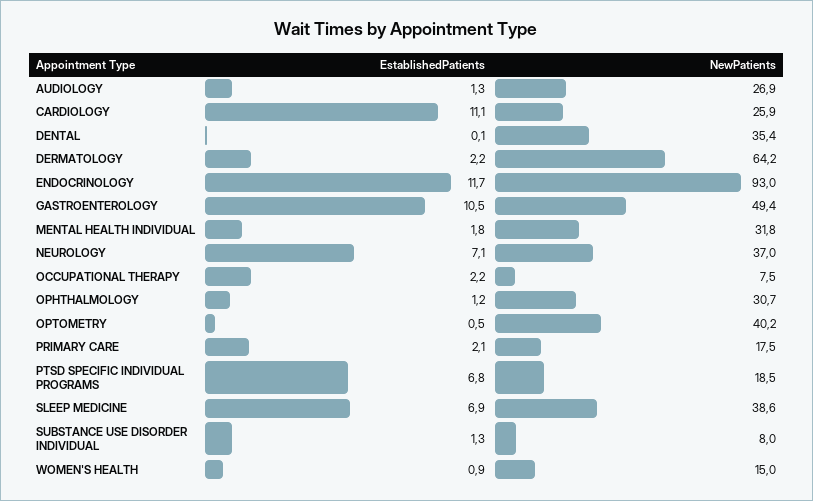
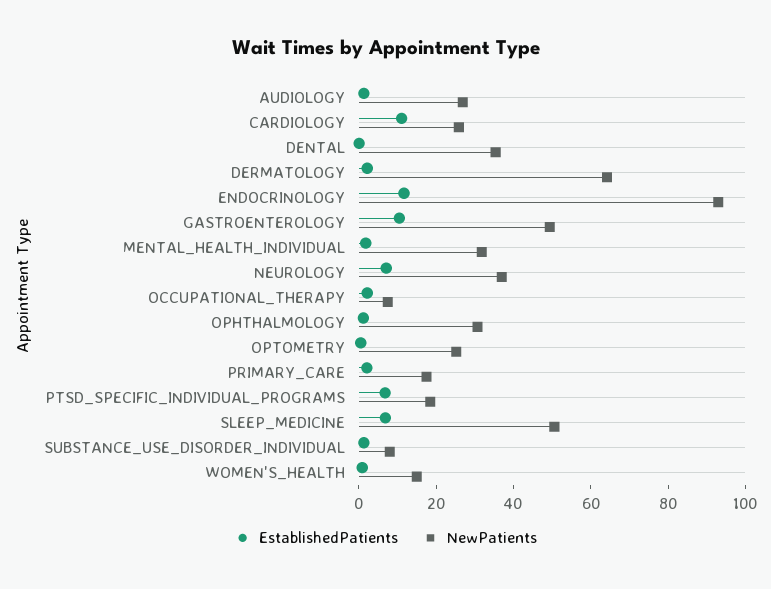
  {
    "EstablishedPatients": {
      "AUDIOLOGY": 1.3,
      "CARDIOLOGY": 11.1,
      "DENTAL": 0.1,
      "DERMATOLOGY": 2.2,
      "ENDOCRINOLOGY": 11.7,
      "GASTROENTEROLOGY": 10.5,
      "MENTAL HEALTH INDIVIDUAL": 1.8,
      "NEUROLOGY": 7.1,
      "OCCUPATIONAL THERAPY": 2.2,
      "OPHTHALMOLOGY": 1.2,
      "OPTOMETRY": 0.5,
      "PRIMARY CARE": 2.1,
      "PTSD SPECIFIC INDIVIDUAL PROGRAMS": 6.8,
      "SLEEP MEDICINE": 6.9,
      "SUBSTANCE USE DISORDER INDIVIDUAL": 1.3,
      "WOMEN'S HEALTH": 0.9
    },
    "NewPatients": {
      "AUDIOLOGY": 26.9,
      "CARDIOLOGY": 25.9,
      "DENTAL": 35.4,
      "DERMATOLOGY": 64.2,
      "ENDOCRINOLOGY": 93,
      "GASTROENTEROLOGY": 49.4,
      "MENTAL HEALTH INDIVIDUAL": 31.8,
      "NEUROLOGY": 37,
      "OCCUPATIONAL THERAPY": 7.5,
      "OPHTHALMOLOGY": 30.7,
-     "OPTOMETRY": 40.2,
+     "OPTOMETRY": 25,
      "PRIMARY CARE": 17.5,
      "PTSD SPECIFIC INDIVIDUAL PROGRAMS": 18.5,
-     "SLEEP MEDICINE": 38.6,
+     "SLEEP MEDICINE": 50,
      "SUBSTANCE USE DISORDER INDIVIDUAL": 8,
      "WOMEN'S HEALTH": 15
    }
  }

